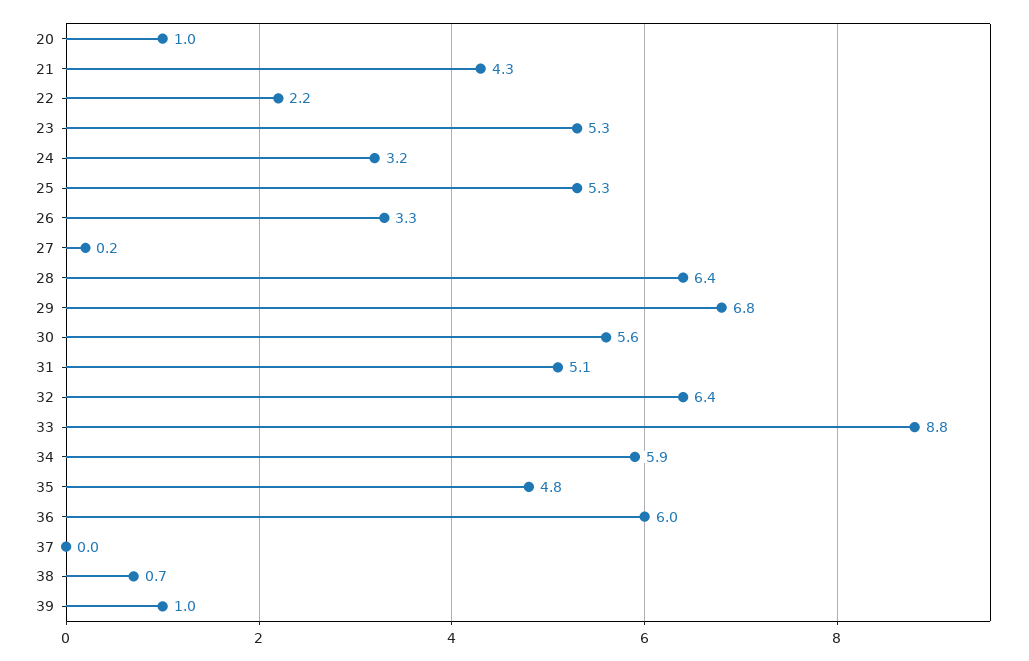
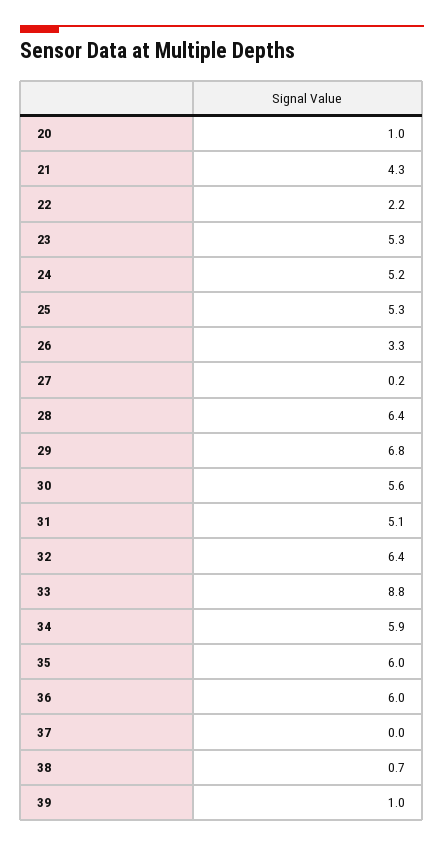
  {
    "20": 1,
    "21": 4.3,
    "22": 2.2,
    "23": 5.3,
-   "24": 3.2,
+   "24": 5.2,
    "25": 5.3,
    "26": 3.3,
    "27": 0.2,
    "28": 6.4,
    "29": 6.8,
    "30": 5.6,
    "31": 5.1,
    "32": 6.4,
    "33": 8.8,
    "34": 5.9,
-   "35": 4.8,
+   "35": 6,
    "36": 6,
    "37": 0,
    "38": 0.7,
    "39": 1
  }

